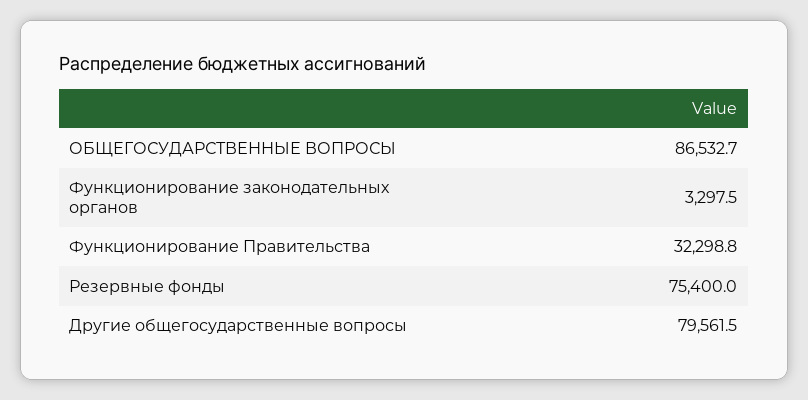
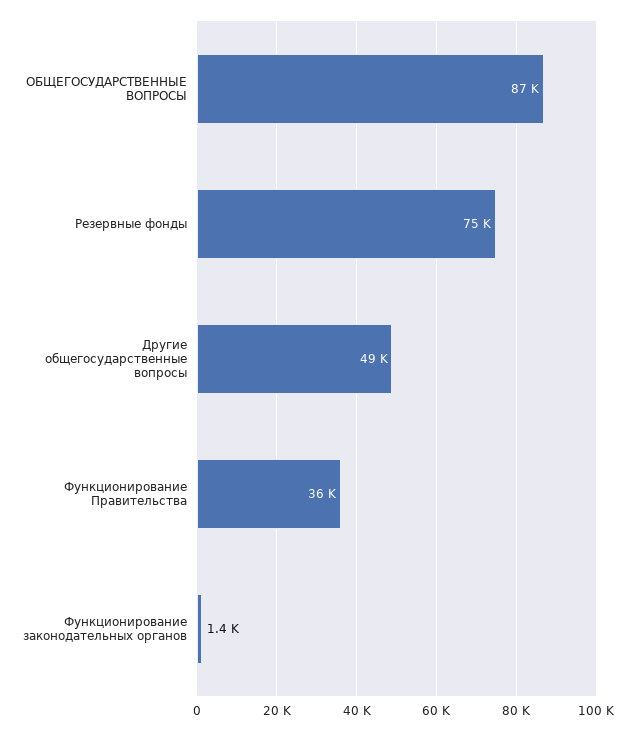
  {
    "ОБЩЕГОСУДАРСТВЕННЫЕ ВОПРОСЫ": 86532.7,
-   "Функционирование законодательных органов": 3297.5,
+   "Функционирование законодательных органов": 1400,
-   "Функционирование Правительства": 32298.8,
+   "Функционирование Правительства": 36000,
    "Резервные фонды": 75400,
-   "Другие общегосударственные вопросы": 79561.5
+   "Другие общегосударственные вопросы": 49000
  }

